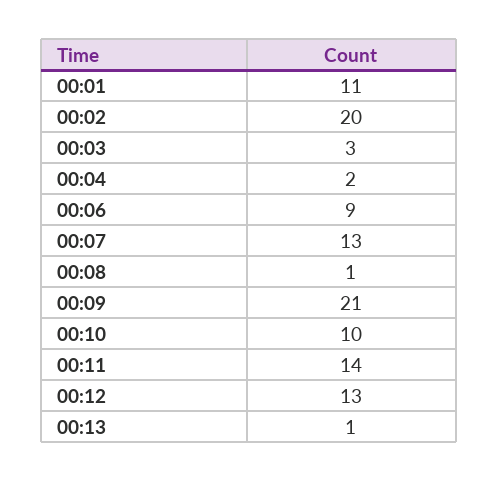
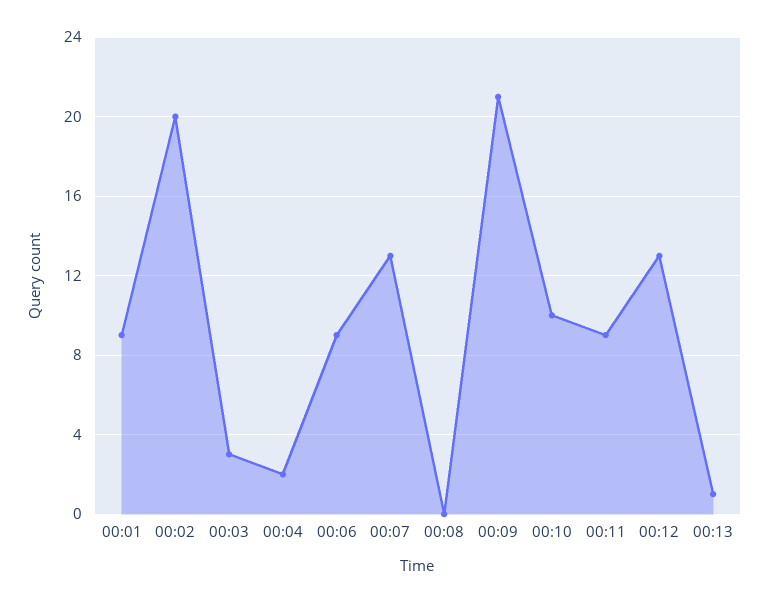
  {
-   "00:01": 11,
+   "00:01": 9,
    "00:02": 20,
    "00:03": 3,
    "00:04": 2,
    "00:06": 9,
    "00:07": 13,
-   "00:08": 1,
+   "00:08": 0,
    "00:09": 21,
    "00:10": 10,
-   "00:11": 14,
+   "00:11": 9,
    "00:12": 13,
    "00:13": 1
  }

